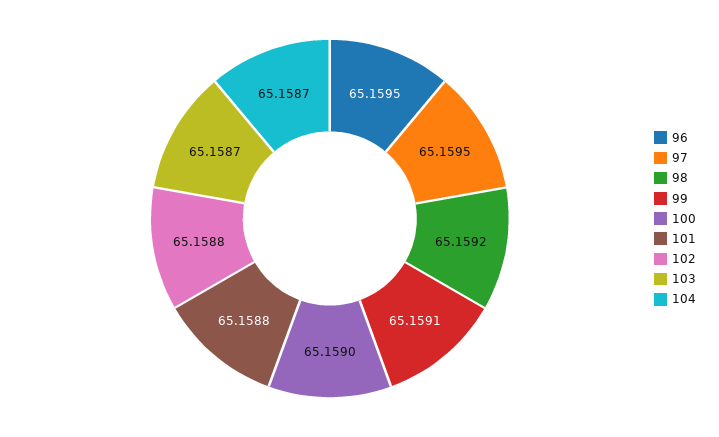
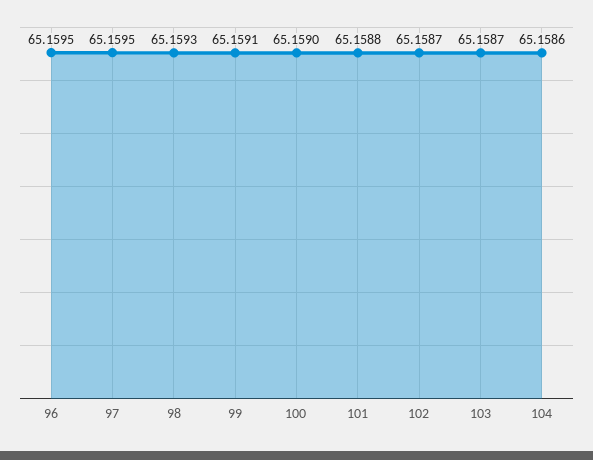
  {
    "96": 65.1595,
    "97": 65.1595,
-   "98": 65.1592,
+   "98": 65.1593,
    "99": 65.1591,
    "100": 65.159,
    "101": 65.1588,
-   "102": 65.1588,
+   "102": 65.1587,
    "103": 65.1587,
-   "104": 65.1587
+   "104": 65.1586
  }

